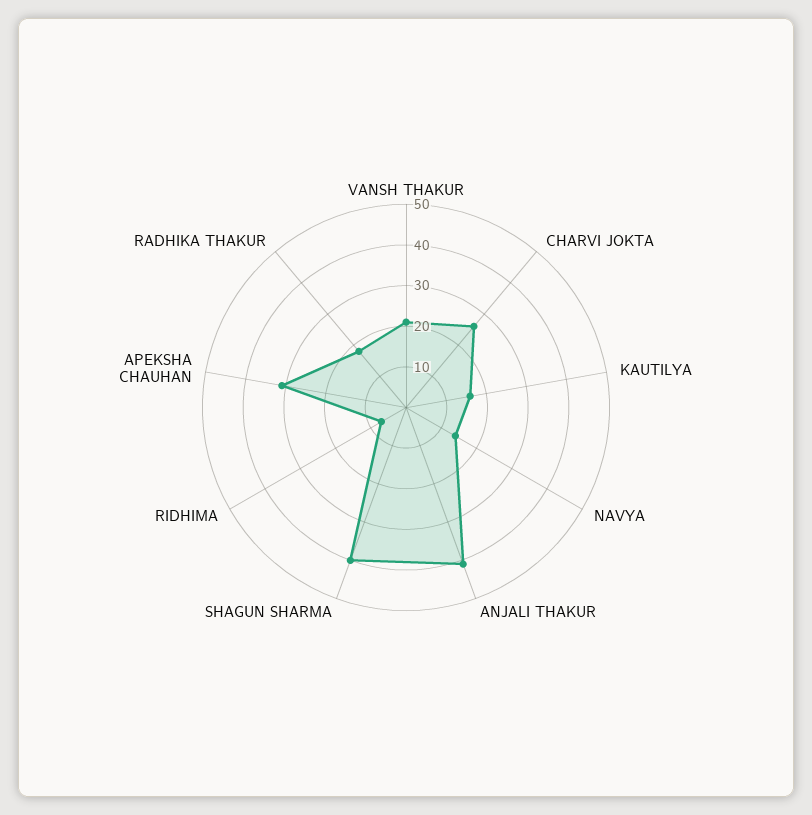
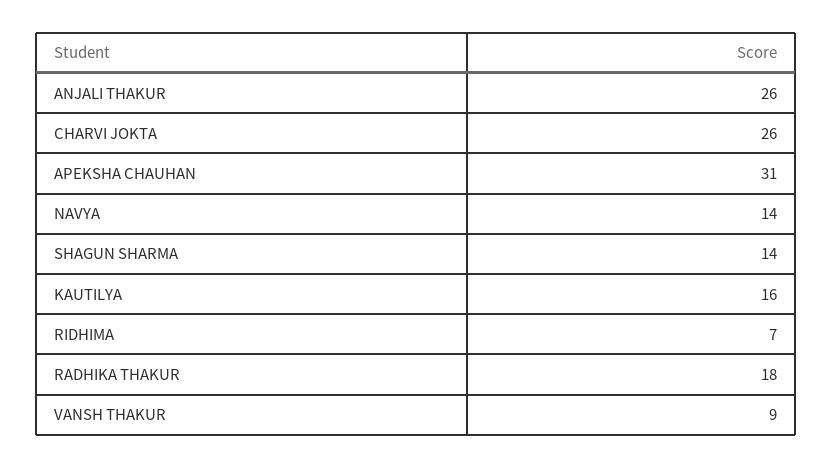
  {
-   "VANSH THAKUR": 20,
+   "VANSH THAKUR": 9,
    "CHARVI JOKTA": 26,
    "KAUTILYA": 16,
    "NAVYA": 14,
-   "ANJALI THAKUR": 40,
+   "ANJALI THAKUR": 26,
-   "SHAGUN SHARMA": 40,
+   "SHAGUN SHARMA": 14,
    "RIDHIMA": 7,
    "APEKSHA CHAUHAN": 31,
    "RADHIKA THAKUR": 18
  }

